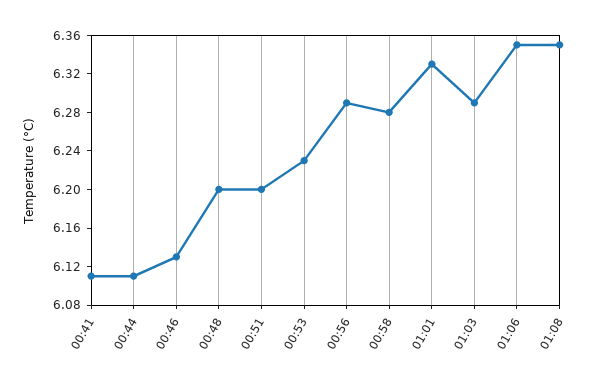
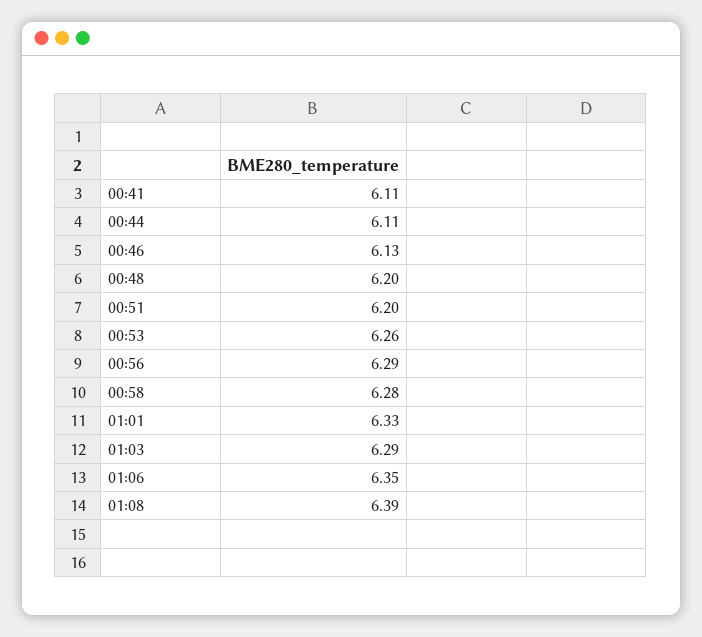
  {
    "00:41": 6.11,
    "00:44": 6.11,
    "00:46": 6.13,
    "00:48": 6.2,
    "00:51": 6.2,
-   "00:53": 6.23,
+   "00:53": 6.26,
    "00:56": 6.29,
    "00:58": 6.28,
    "01:01": 6.33,
    "01:03": 6.29,
    "01:06": 6.35,
-   "01:08": 6.35
+   "01:08": 6.39
  }

